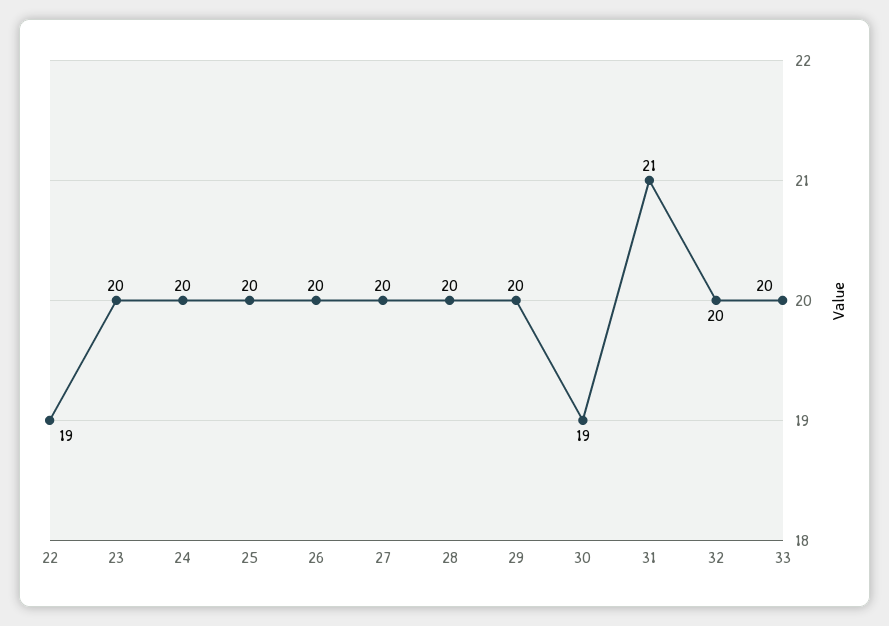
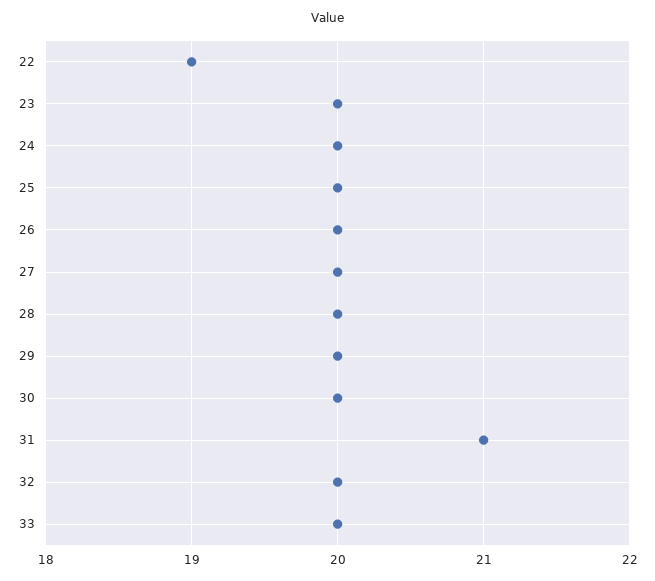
  {
    "22": 19,
    "23": 20,
    "24": 20,
    "25": 20,
    "26": 20,
    "27": 20,
    "28": 20,
    "29": 20,
-   "30": 19,
+   "30": 20,
    "31": 21,
    "32": 20,
    "33": 20
  }

